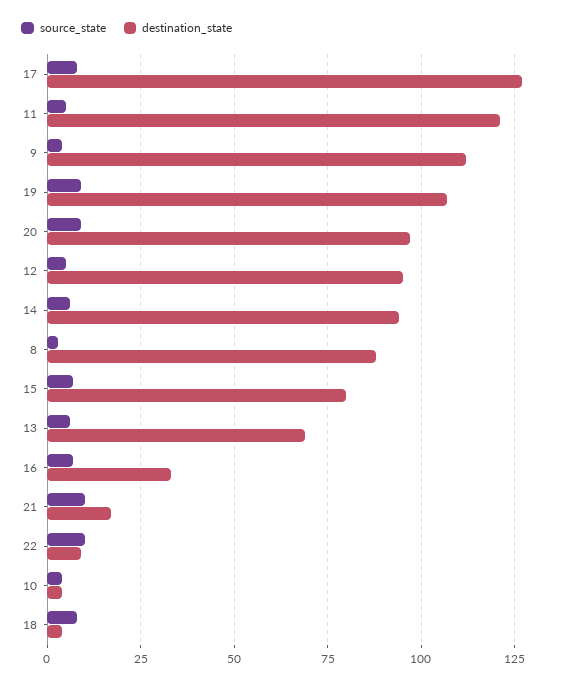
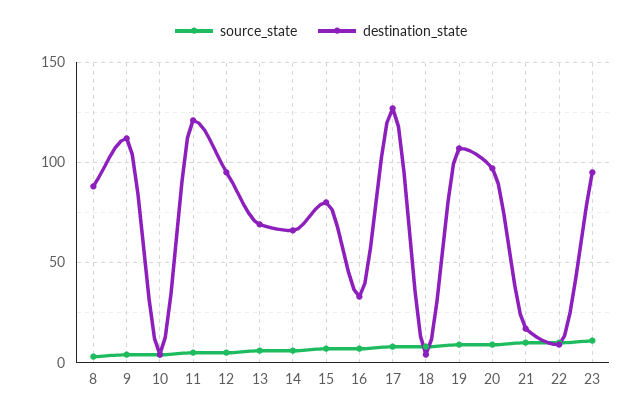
  {
    "source_state": {
      "17": 10,
      "11": 5,
      "9": 5,
      "19": 10,
      "20": 10,
      "12": 5,
      "14": 5,
      "8": 5,
      "15": 5,
      "13": 5,
      "16": 5,
      "21": 10,
      "22": 10,
      "10": 5,
-     "18": 10
+     "18": 10,
+     "23": 10
    },
    "destination_state": {
      "17": 125,
      "11": 120,
      "9": 110,
      "19": 105,
      "20": 95,
      "12": 95,
-     "14": 95,
+     "14": 65,
      "8": 90,
      "15": 80,
      "13": 70,
      "16": 35,
      "21": 15,
      "22": 10,
      "10": 5,
-     "18": 5
+     "18": 5,
+     "23": 95
    }
  }

